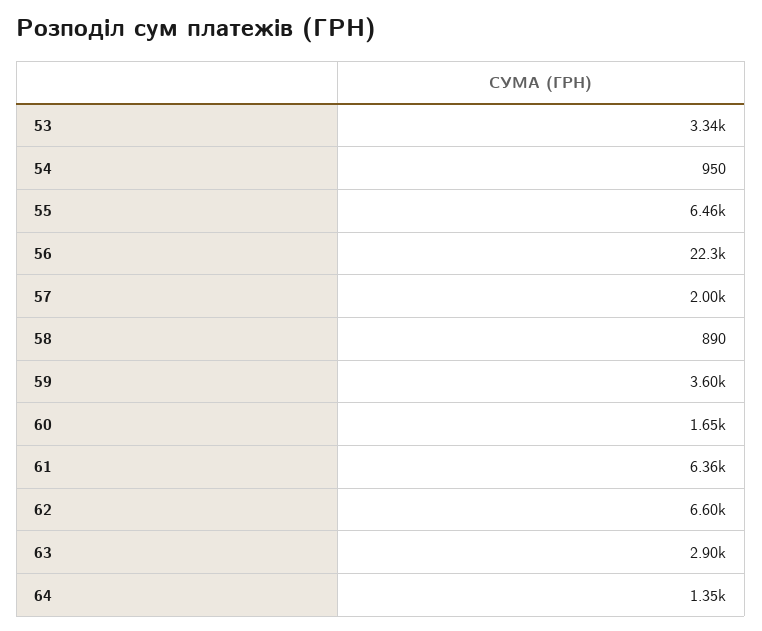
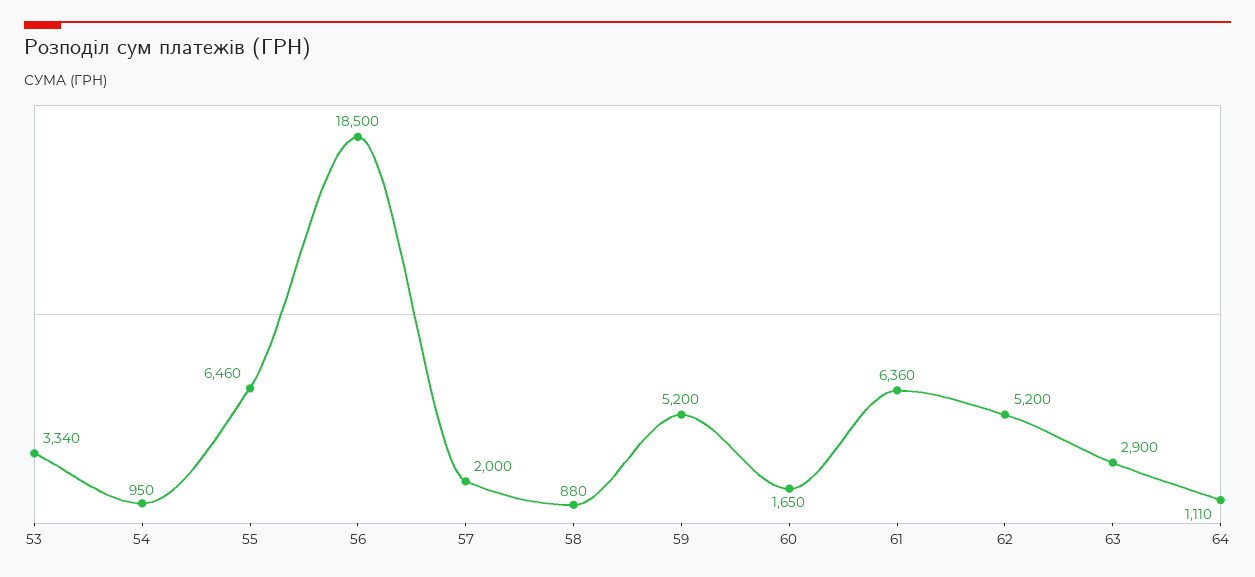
  {
    "53": 3340,
    "54": 950,
    "55": 6460,
-   "56": 22300,
+   "56": 18500,
    "57": 2000,
-   "58": 890,
+   "58": 880,
-   "59": 3600,
+   "59": 5200,
    "60": 1650,
    "61": 6360,
-   "62": 6600,
+   "62": 5200,
    "63": 2900,
-   "64": 1350
+   "64": 1110
  }

